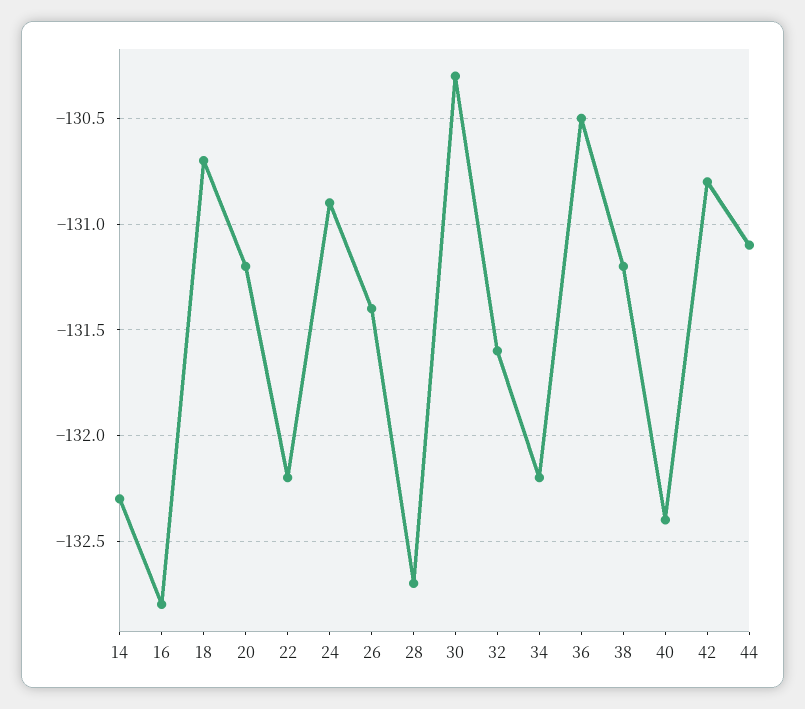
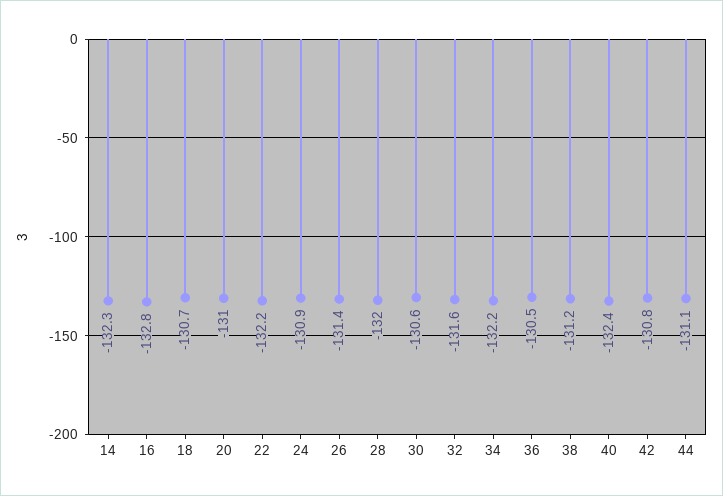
  {
    "14": -132.3,
    "16": -132.8,
    "18": -130.7,
-   "20": -131.2,
+   "20": -131,
    "22": -132.2,
    "24": -130.9,
    "26": -131.4,
-   "28": -132.7,
+   "28": -132,
-   "30": -130.3,
+   "30": -130.6,
    "32": -131.6,
    "34": -132.2,
    "36": -130.5,
    "38": -131.2,
    "40": -132.4,
    "42": -130.8,
    "44": -131.1
  }

